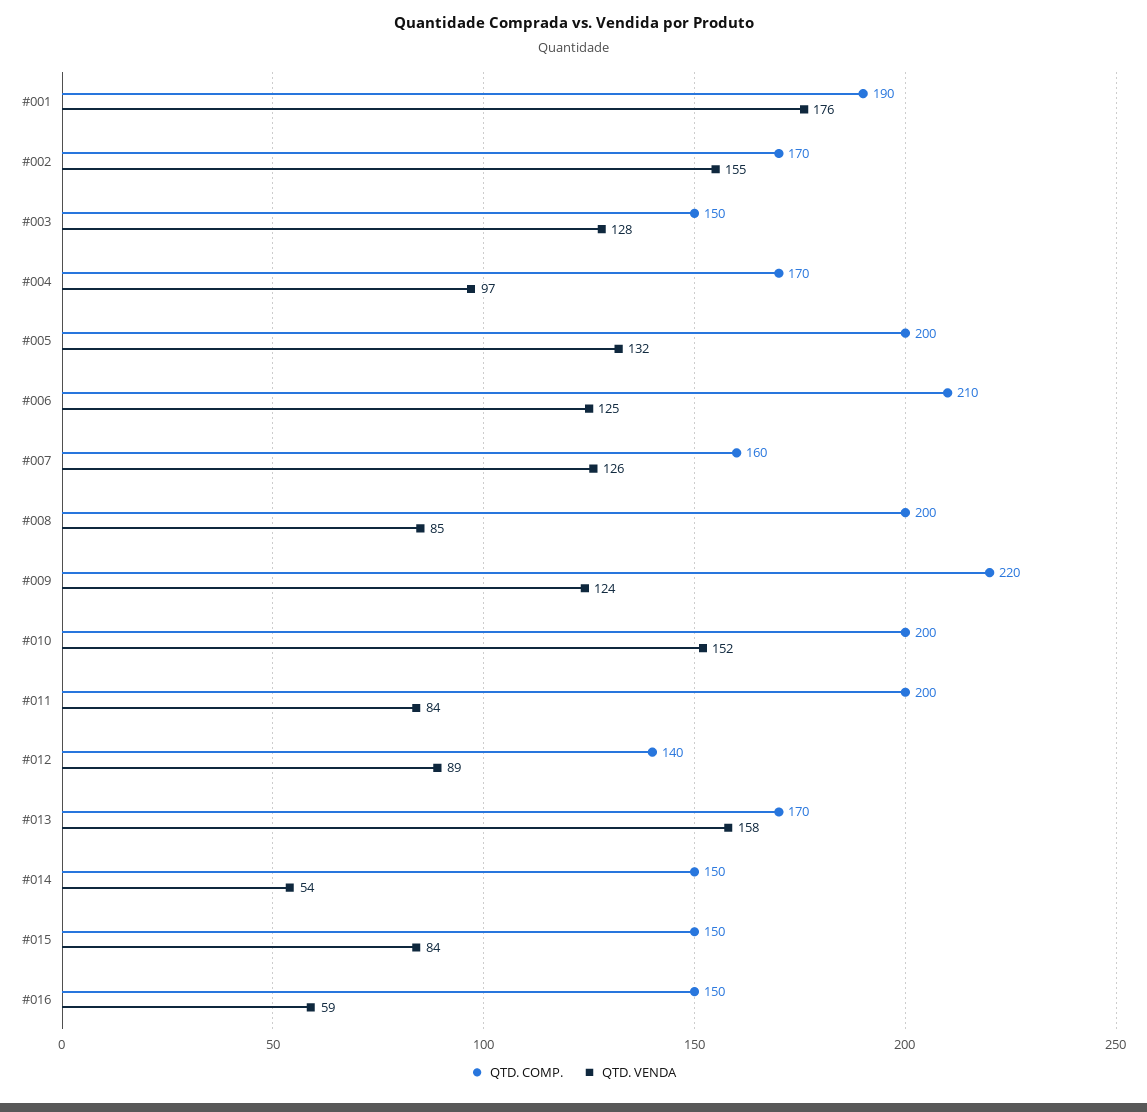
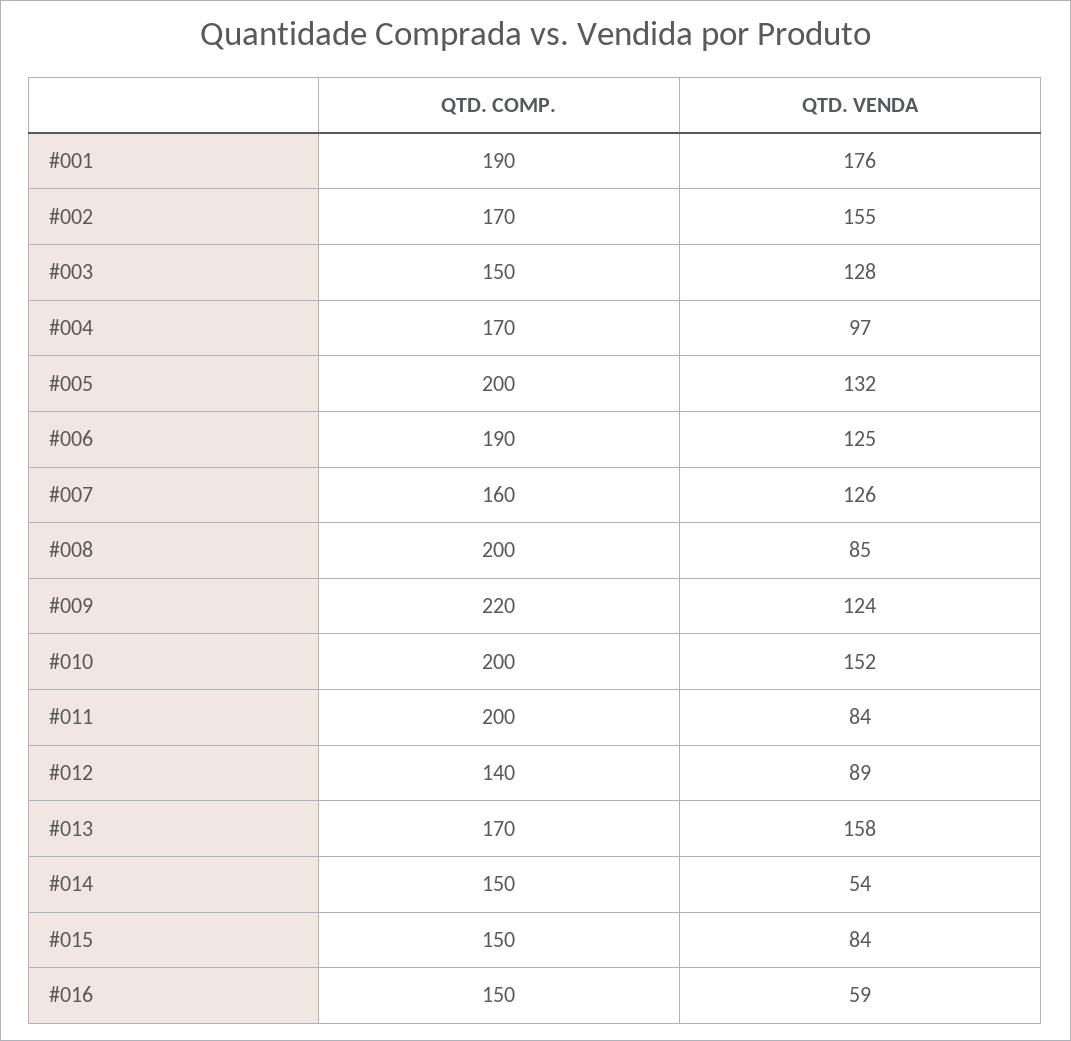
  {
    "QTD. COMP.": {
      "#001": 190,
      "#002": 170,
      "#003": 150,
      "#004": 170,
      "#005": 200,
-     "#006": 210,
+     "#006": 190,
      "#007": 160,
      "#008": 200,
      "#009": 220,
      "#010": 200,
      "#011": 200,
      "#012": 140,
      "#013": 170,
      "#014": 150,
      "#015": 150,
      "#016": 150
    },
    "QTD. VENDA": {
      "#001": 176,
      "#002": 155,
      "#003": 128,
      "#004": 97,
      "#005": 132,
      "#006": 125,
      "#007": 126,
      "#008": 85,
      "#009": 124,
      "#010": 152,
      "#011": 84,
      "#012": 89,
      "#013": 158,
      "#014": 54,
      "#015": 84,
      "#016": 59
    }
  }

